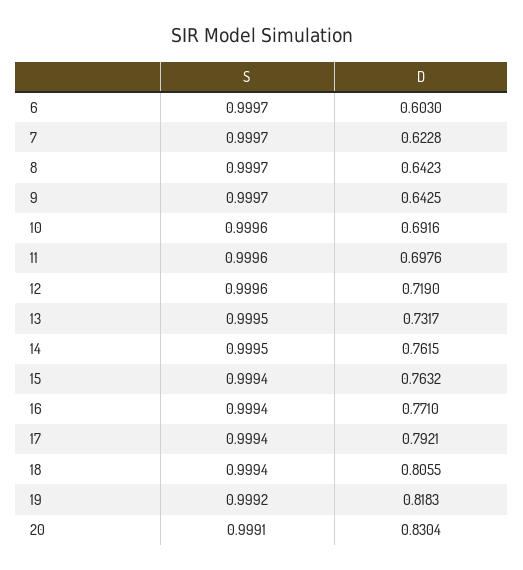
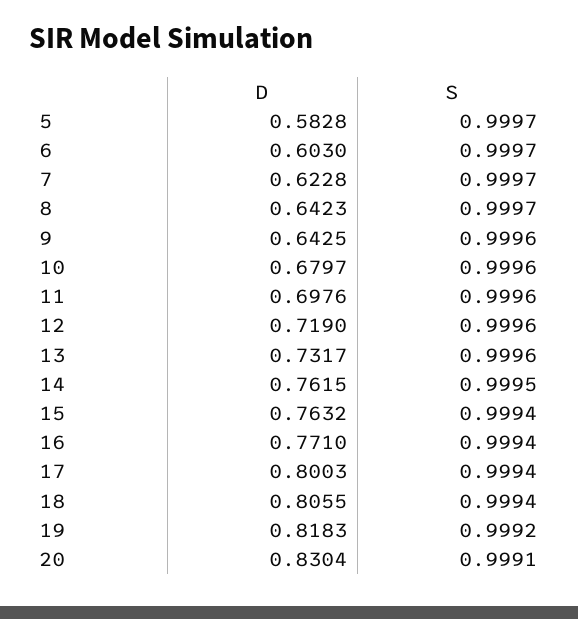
  {
    "S": {
      "6": 0.9997,
      "7": 0.9997,
      "8": 0.9997,
-     "9": 0.9997,
+     "9": 0.9996,
      "10": 0.9996,
      "11": 0.9996,
      "12": 0.9996,
-     "13": 0.9995,
+     "13": 0.9996,
      "14": 0.9995,
      "15": 0.9994,
      "16": 0.9994,
      "17": 0.9994,
      "18": 0.9994,
      "19": 0.9992,
-     "20": 0.9991
+     "20": 0.9991,
+     "5": 0.9997
    },
    "D": {
      "6": 0.603,
      "7": 0.6228,
      "8": 0.6423,
      "9": 0.6425,
-     "10": 0.6916,
+     "10": 0.6797,
      "11": 0.6976,
      "12": 0.719,
      "13": 0.7317,
      "14": 0.7615,
      "15": 0.7632,
      "16": 0.771,
-     "17": 0.7921,
+     "17": 0.8003,
      "18": 0.8055,
      "19": 0.8183,
-     "20": 0.8304
+     "20": 0.8304,
+     "5": 0.5828
    }
  }

